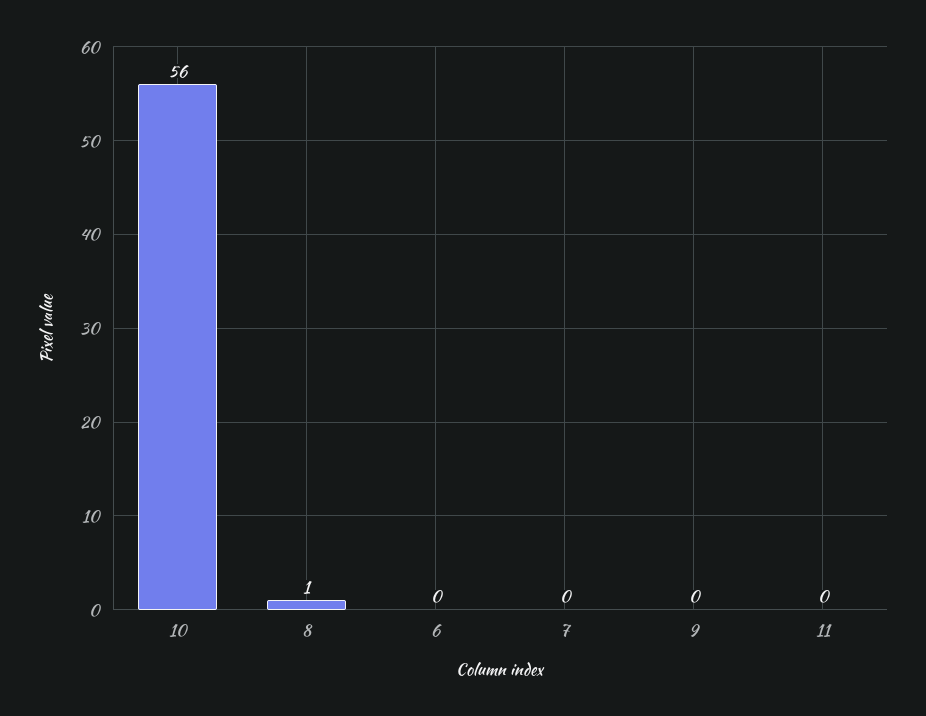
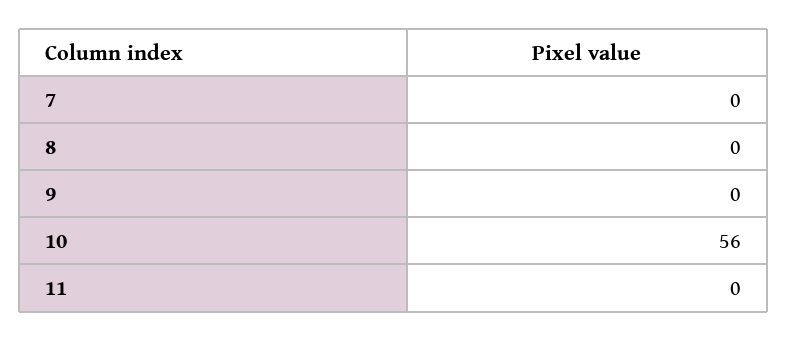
  {
    "10": 56,
-   "8": 1,
+   "8": 0,
-   "6": 0,
    "7": 0,
    "9": 0,
    "11": 0
  }

